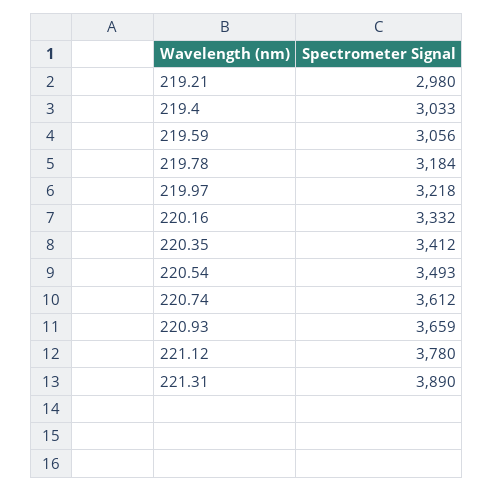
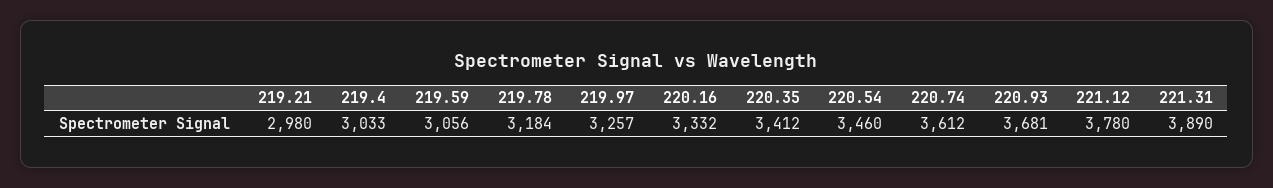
  {
    "219.21": 2980,
    "219.4": 3033,
    "219.59": 3056,
    "219.78": 3184,
-   "219.97": 3218,
+   "219.97": 3257,
    "220.16": 3332,
    "220.35": 3412,
-   "220.54": 3493,
+   "220.54": 3460,
    "220.74": 3612,
-   "220.93": 3659,
+   "220.93": 3681,
    "221.12": 3780,
    "221.31": 3890
  }

